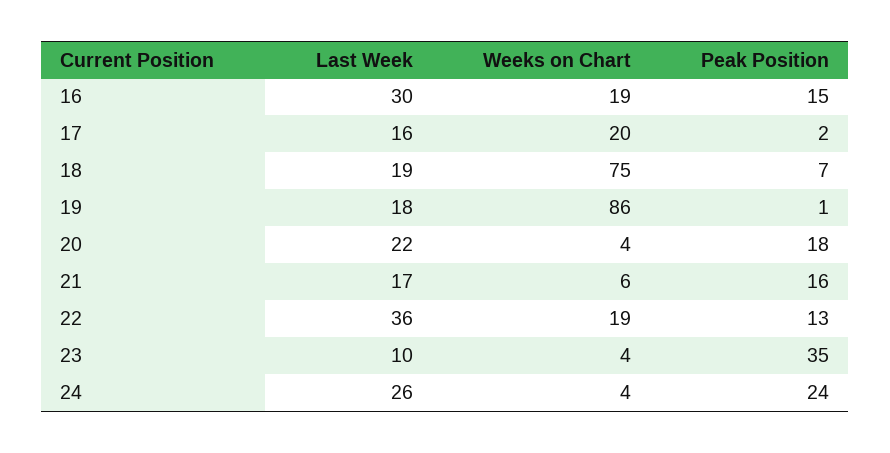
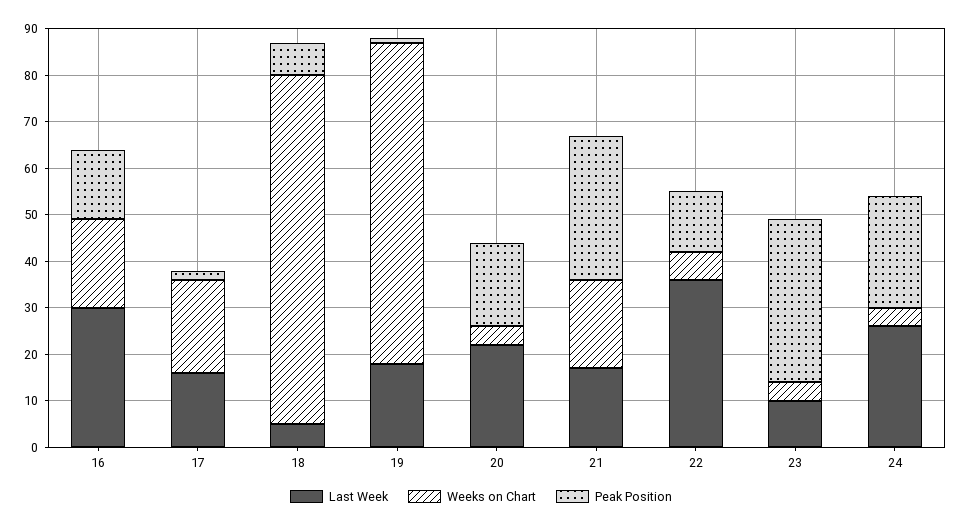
  {
    "Last Week": {
      "16": 30,
      "17": 16,
-     "18": 19,
+     "18": 5,
      "19": 18,
      "20": 22,
      "21": 17,
      "22": 36,
      "23": 10,
      "24": 26
    },
    "Weeks on Chart": {
      "16": 19,
      "17": 20,
      "18": 75,
-     "19": 86,
+     "19": 70,
      "20": 4,
-     "21": 6,
+     "21": 20,
-     "22": 19,
+     "22": 5,
      "23": 4,
      "24": 4
    },
    "Peak Position": {
      "16": 15,
      "17": 2,
      "18": 7,
      "19": 1,
      "20": 18,
-     "21": 16,
+     "21": 30,
      "22": 13,
      "23": 35,
      "24": 24
    }
  }

